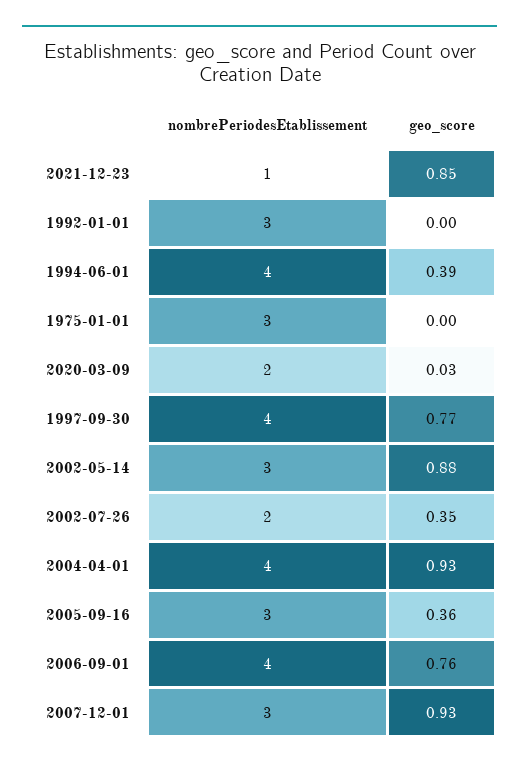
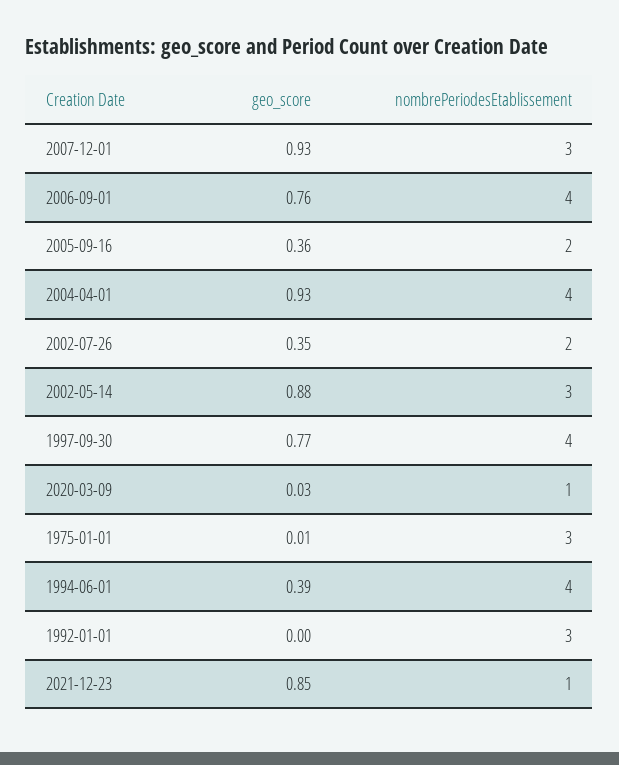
  {
    "nombrePeriodesEtablissement": {
      "2021-12-23": 1,
      "1992-01-01": 3,
      "1994-06-01": 4,
      "1975-01-01": 3,
-     "2020-03-09": 2,
+     "2020-03-09": 1,
      "1997-09-30": 4,
      "2002-05-14": 3,
      "2002-07-26": 2,
      "2004-04-01": 4,
-     "2005-09-16": 3,
+     "2005-09-16": 2,
      "2006-09-01": 4,
      "2007-12-01": 3
    },
    "geo_score": {
      "2021-12-23": 0.85,
      "1992-01-01": 0,
      "1994-06-01": 0.39,
-     "1975-01-01": 0,
+     "1975-01-01": 0.01,
      "2020-03-09": 0.03,
      "1997-09-30": 0.77,
      "2002-05-14": 0.88,
      "2002-07-26": 0.35,
      "2004-04-01": 0.93,
      "2005-09-16": 0.36,
      "2006-09-01": 0.76,
      "2007-12-01": 0.93
    }
  }

